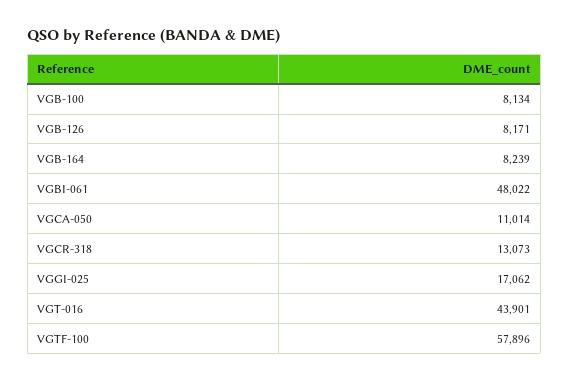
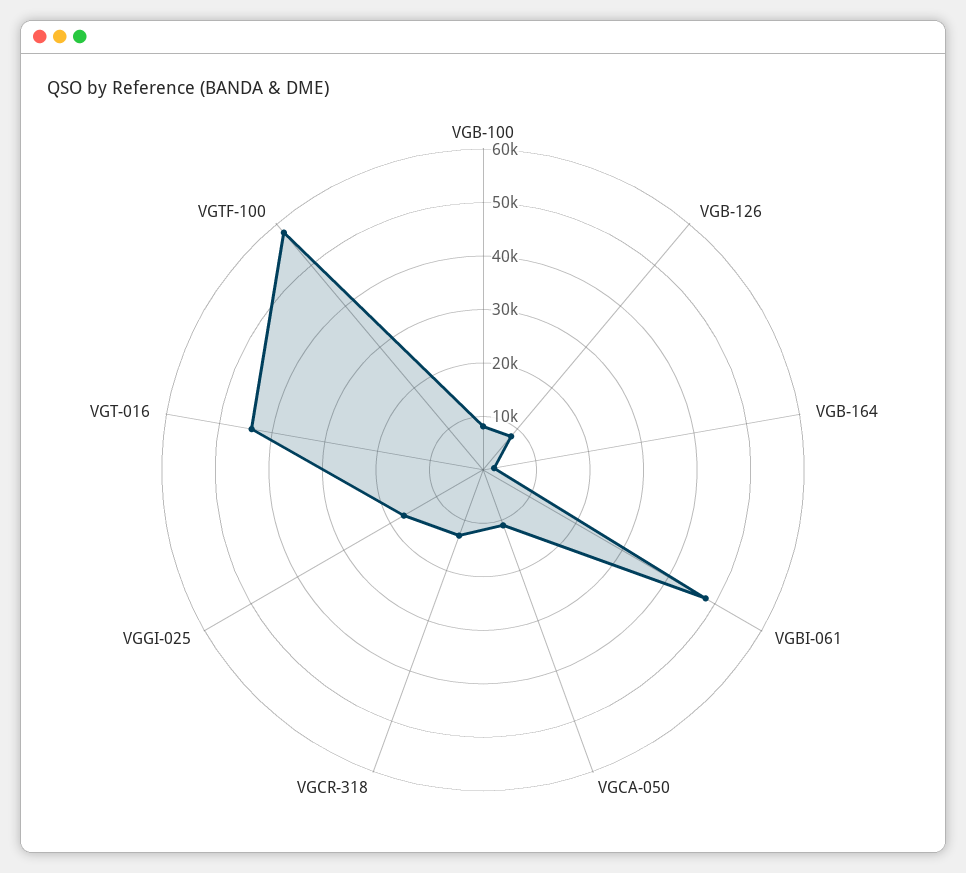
  {
    "VGB-100": 8134,
    "VGB-126": 8171,
-   "VGB-164": 8239,
+   "VGB-164": 2000,
    "VGBI-061": 48022,
    "VGCA-050": 11014,
    "VGCR-318": 13073,
    "VGGI-025": 17062,
    "VGT-016": 43901,
    "VGTF-100": 57896
  }

